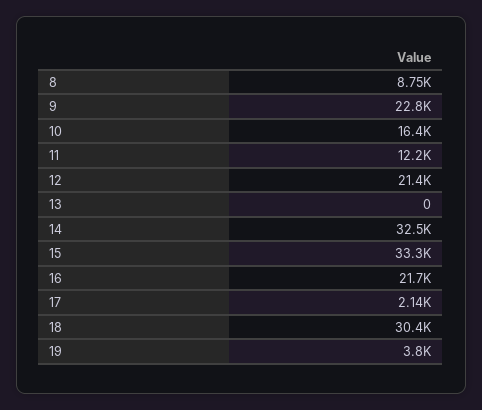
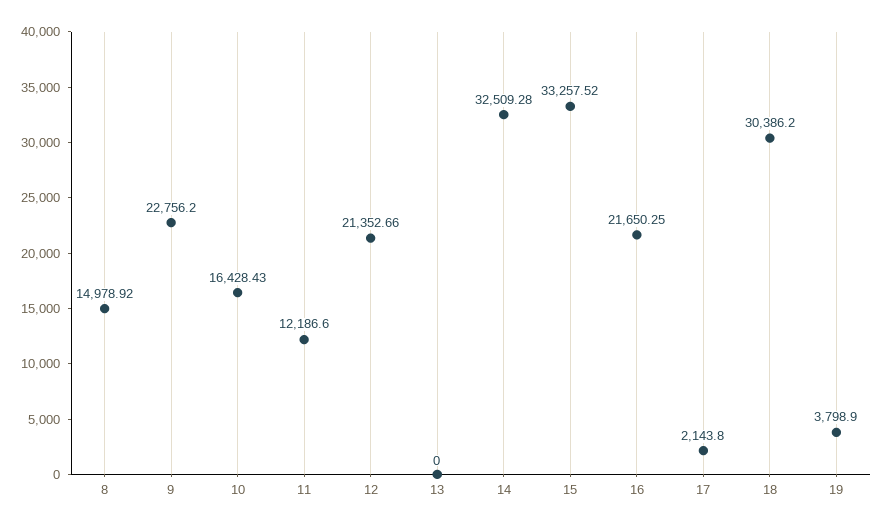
  {
-   "8": 8750,
+   "8": 14978.92,
    "9": 22756.2,
    "10": 16428.43,
    "11": 12186.6,
    "12": 21352.66,
    "13": 0,
    "14": 32509.28,
    "15": 33257.52,
    "16": 21650.25,
    "17": 2143.8,
    "18": 30386.2,
    "19": 3798.9
  }

